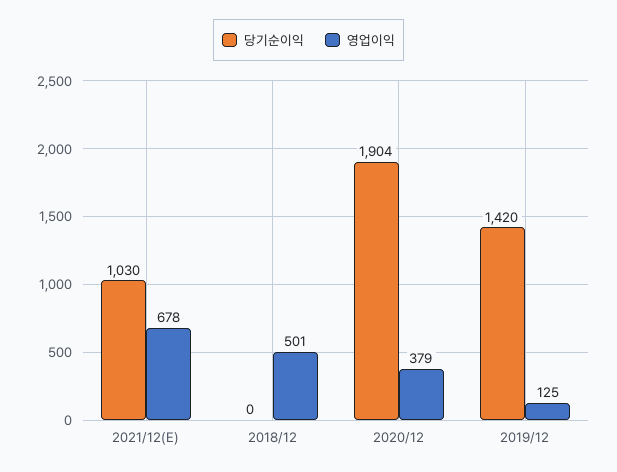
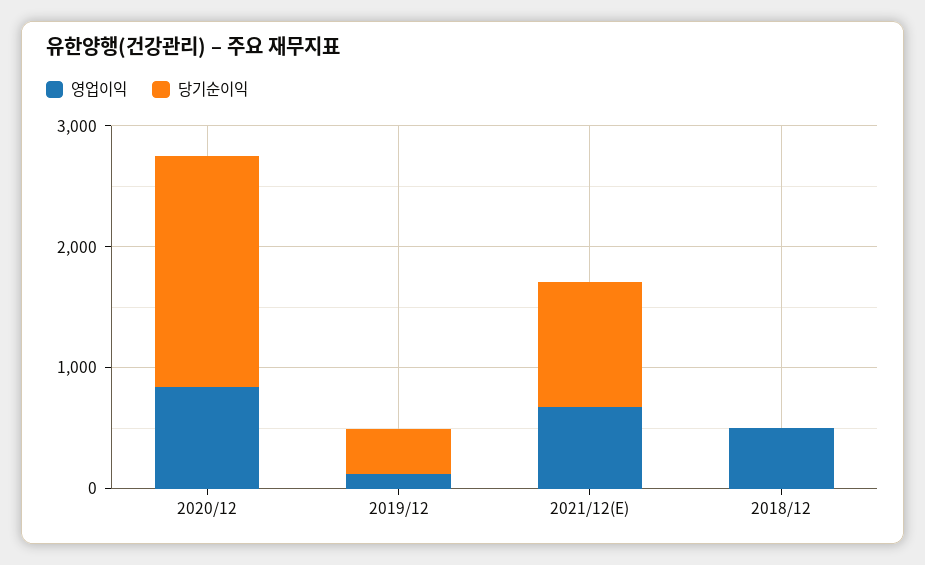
  {
    "당기순이익": {
      "2021/12(E)": 1030,
      "2018/12": 0,
      "2020/12": 1904,
-     "2019/12": 1420
+     "2019/12": 400
    },
    "영업이익": {
      "2021/12(E)": 678,
      "2018/12": 501,
-     "2020/12": 379,
+     "2020/12": 800,
      "2019/12": 125
    }
  }

